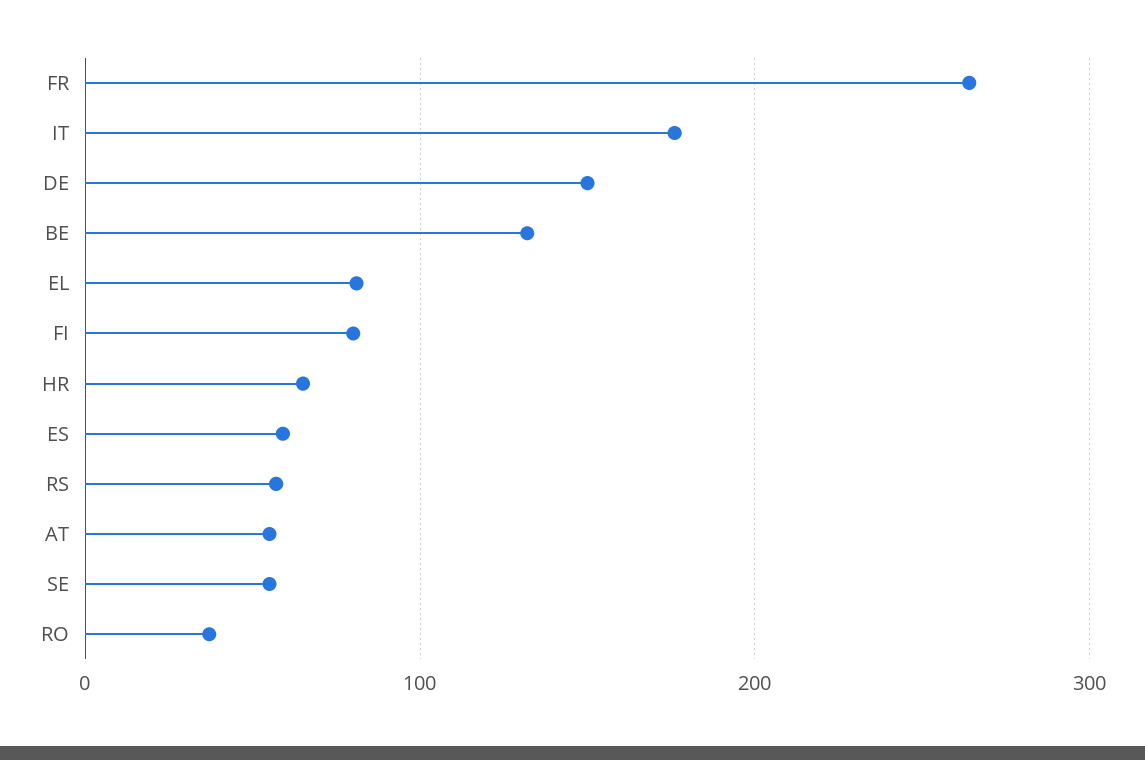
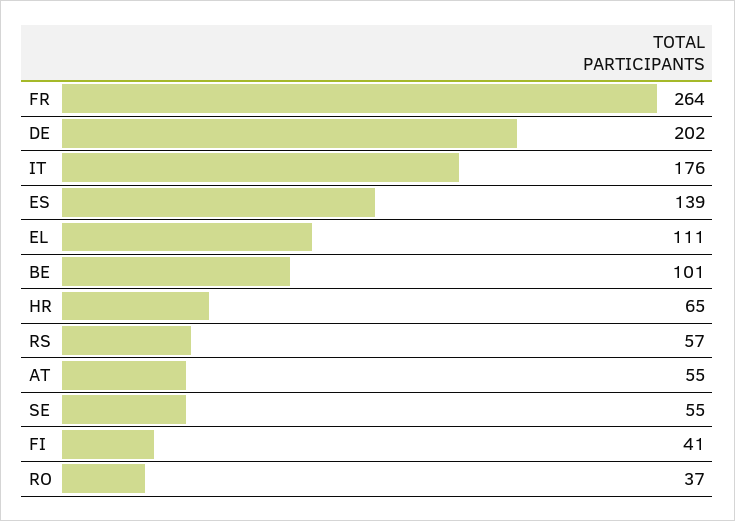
  {
    "FR": 264,
    "IT": 176,
-   "DE": 150,
+   "DE": 202,
-   "BE": 130,
+   "BE": 101,
-   "EL": 80,
+   "EL": 111,
-   "FI": 80,
+   "FI": 41,
    "HR": 65,
-   "ES": 60,
+   "ES": 139,
    "RS": 57,
    "AT": 55,
    "SE": 55,
    "RO": 37
  }

